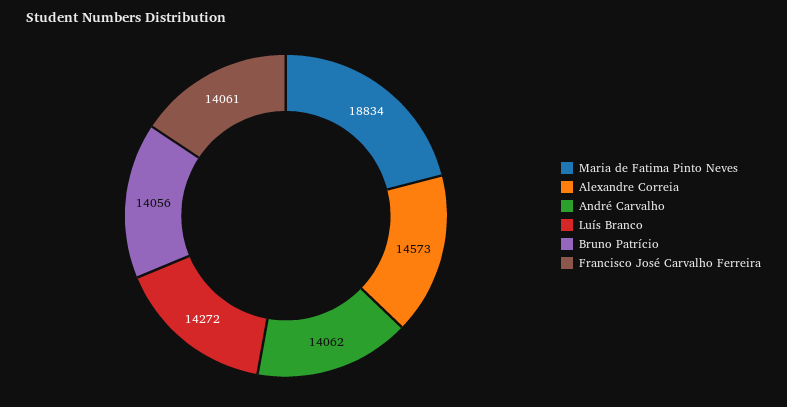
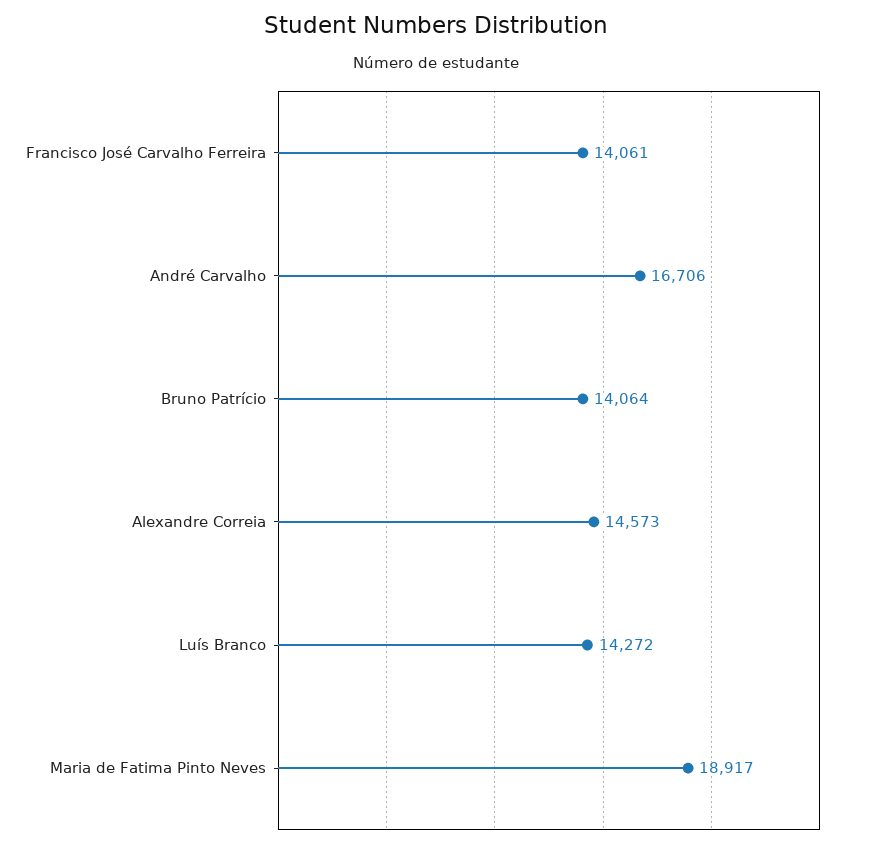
  {
-   "Maria de Fatima Pinto Neves": 18834,
+   "Maria de Fatima Pinto Neves": 18917,
    "Alexandre Correia": 14573,
-   "André Carvalho": 14062,
+   "André Carvalho": 16706,
    "Luís Branco": 14272,
-   "Bruno Patrício": 14056,
+   "Bruno Patrício": 14064,
    "Francisco José Carvalho Ferreira": 14061
  }

